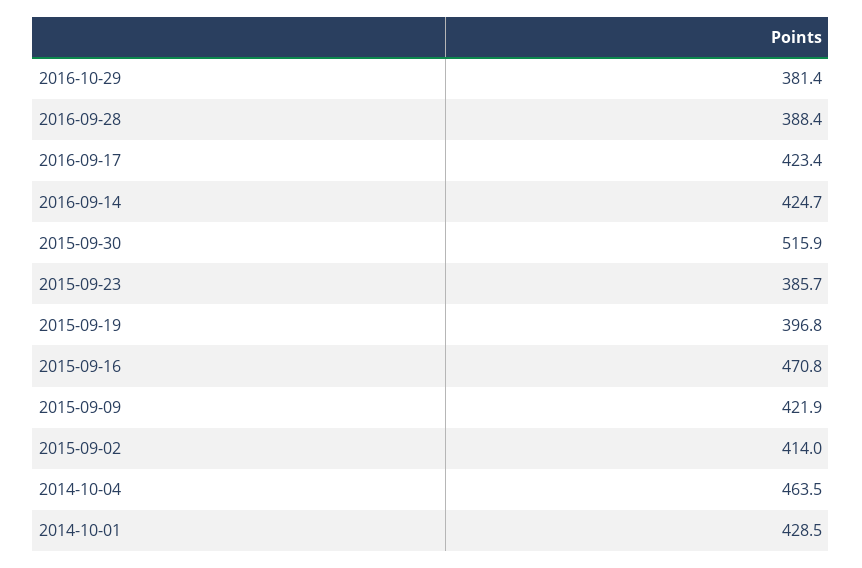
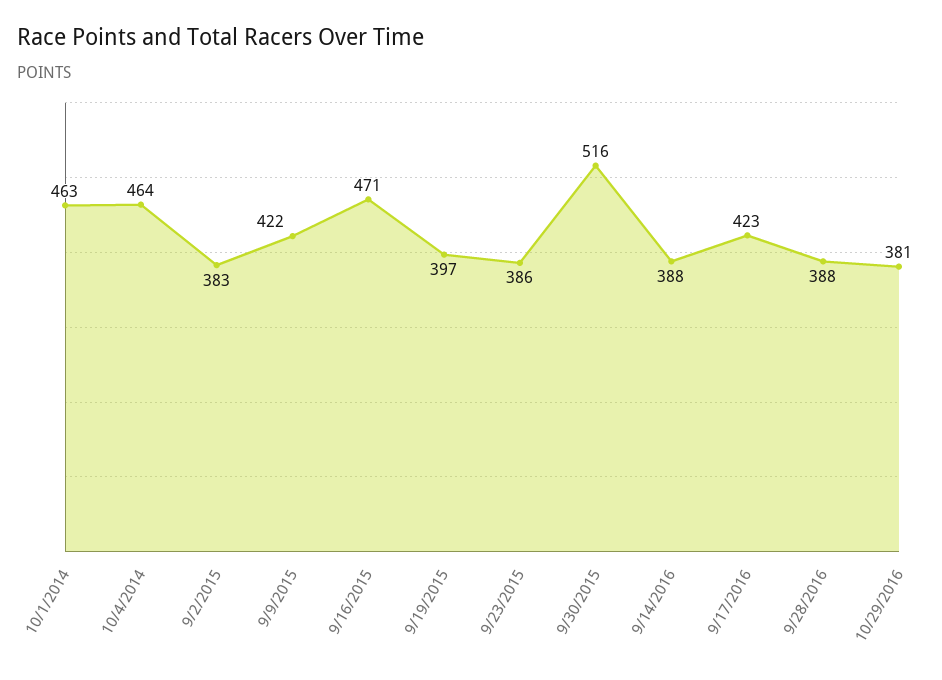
  {
    "2016-10-29": 381.4,
    "2016-09-28": 388.4,
    "2016-09-17": 423.4,
-   "2016-09-14": 424.7,
+   "2016-09-14": 388,
    "2015-09-30": 515.9,
    "2015-09-23": 385.7,
    "2015-09-19": 396.8,
    "2015-09-16": 470.8,
    "2015-09-09": 421.9,
-   "2015-09-02": 414,
+   "2015-09-02": 383,
    "2014-10-04": 463.5,
-   "2014-10-01": 428.5
+   "2014-10-01": 463
  }

